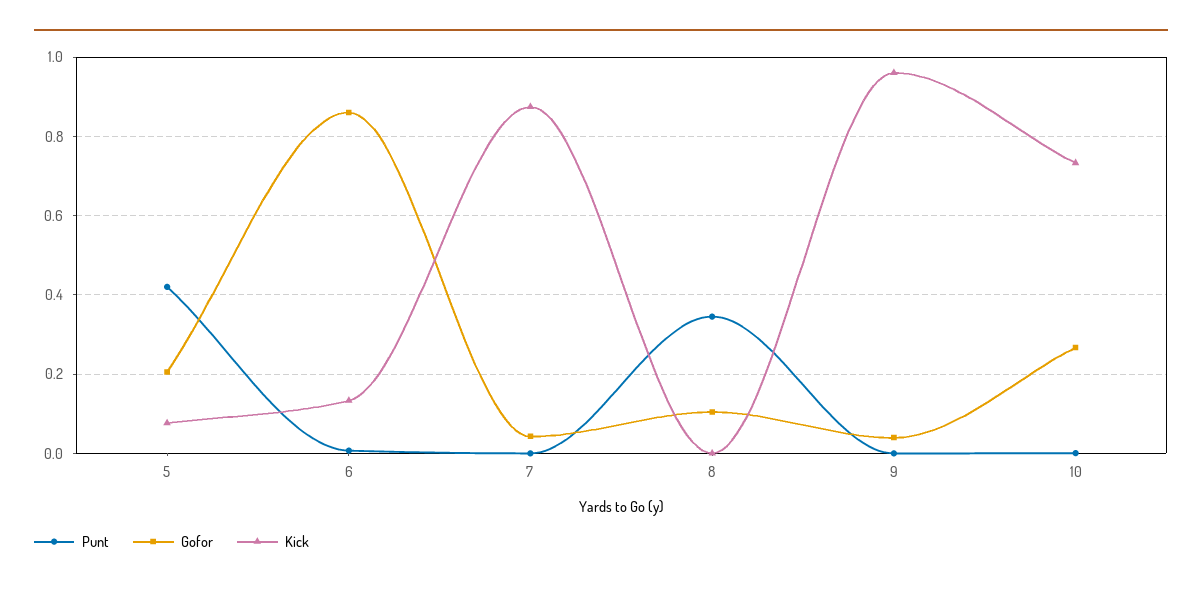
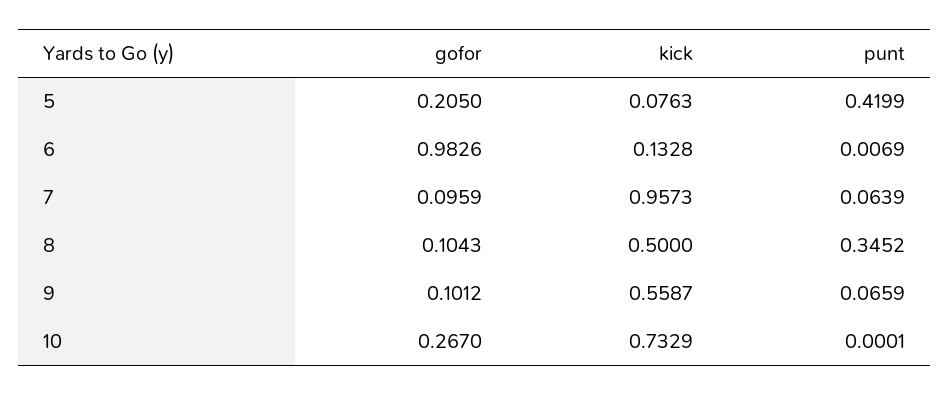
  {
    "Punt": {
      "5": 0.4199,
      "6": 0.0069,
-     "7": 0,
+     "7": 0.0639,
      "8": 0.3452,
-     "9": 0,
+     "9": 0.0659,
      "10": 0.0001
    },
    "Gofor": {
      "5": 0.205,
-     "6": 0.86,
+     "6": 0.9826,
-     "7": 0.04,
+     "7": 0.0959,
      "8": 0.1043,
-     "9": 0.04,
+     "9": 0.1012,
      "10": 0.267
    },
    "Kick": {
      "5": 0.0763,
      "6": 0.1328,
-     "7": 0.88,
+     "7": 0.9573,
-     "8": 0,
+     "8": 0.5,
-     "9": 0.96,
+     "9": 0.5587,
      "10": 0.7329
    }
  }

